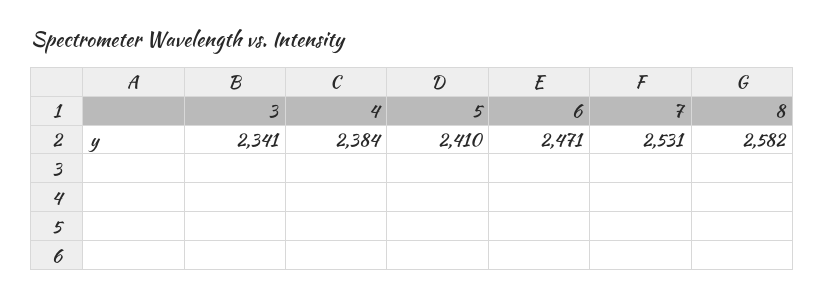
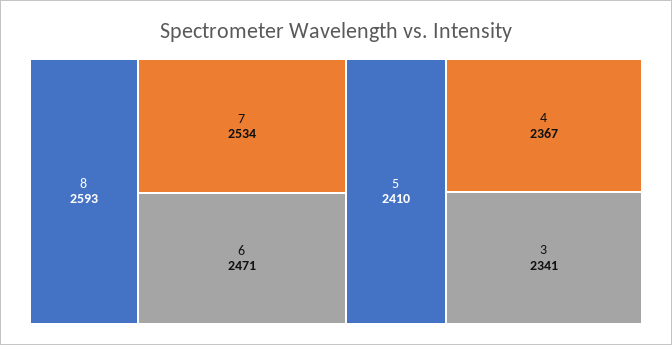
  {
    "3": 2341,
-   "4": 2384,
+   "4": 2367,
    "5": 2410,
    "6": 2471,
-   "7": 2531,
+   "7": 2534,
-   "8": 2582
+   "8": 2593
  }

